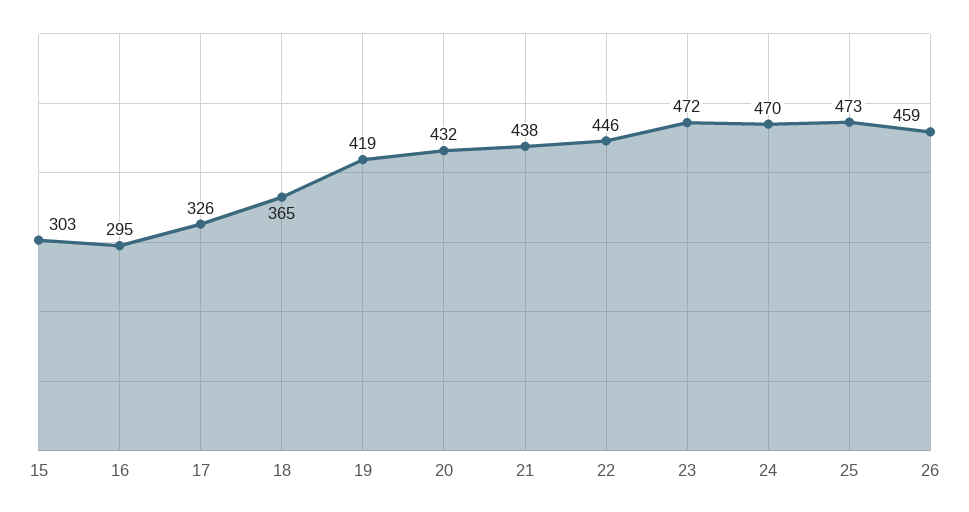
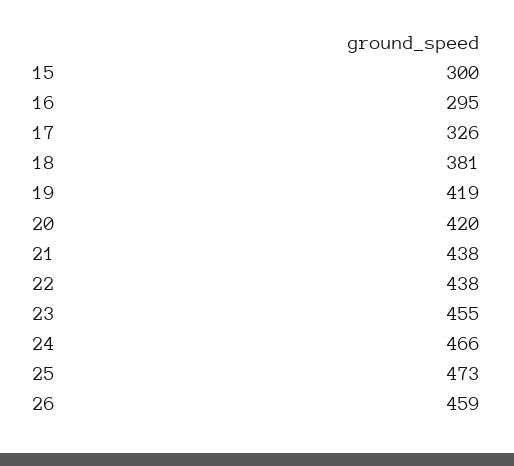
  {
-   "15": 303,
+   "15": 300,
    "16": 295,
    "17": 326,
-   "18": 365,
+   "18": 381,
    "19": 419,
-   "20": 432,
+   "20": 420,
    "21": 438,
-   "22": 446,
+   "22": 438,
-   "23": 472,
+   "23": 455,
-   "24": 470,
+   "24": 466,
    "25": 473,
    "26": 459
  }

